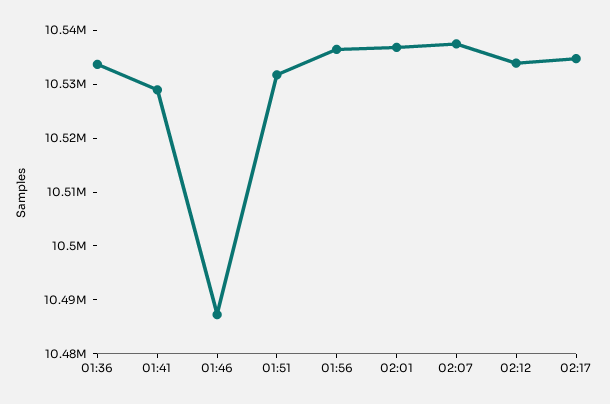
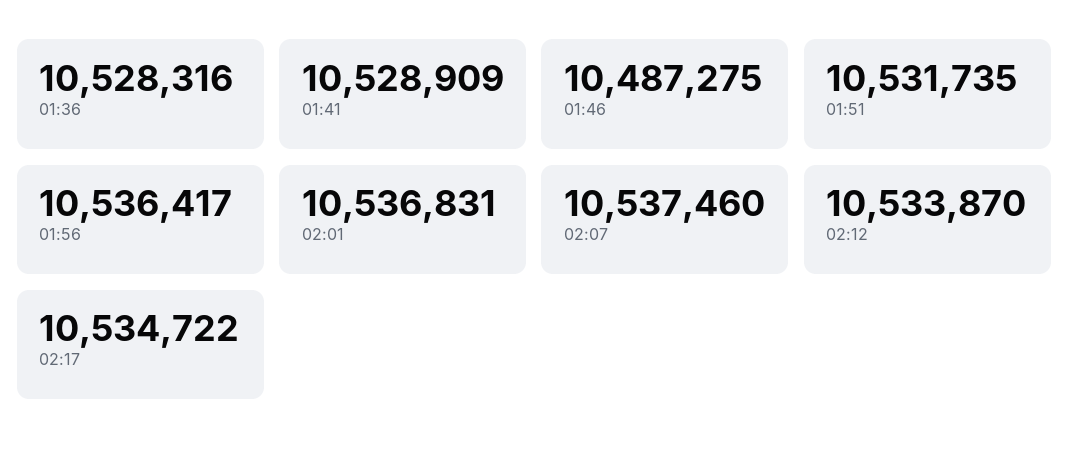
  {
-   "01:36": 10534000,
+   "01:36": 10528316,
    "01:41": 10528909,
    "01:46": 10487275,
    "01:51": 10531735,
    "01:56": 10536417,
    "02:01": 10536831,
    "02:07": 10537460,
    "02:12": 10533870,
    "02:17": 10534722
  }

